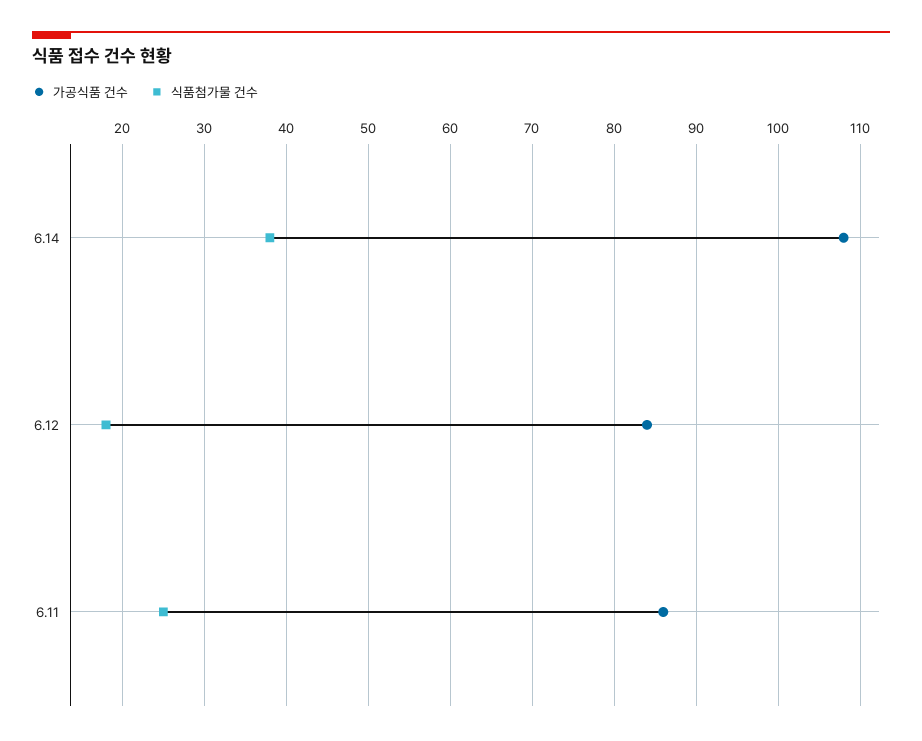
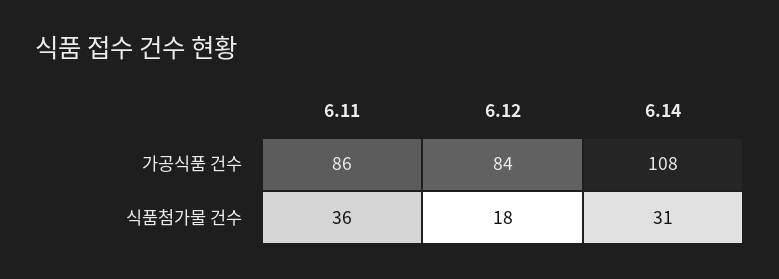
  {
    "가공식품 건수": {
      "6.14": 108,
      "6.12": 84,
      "6.11": 86
    },
    "식품첨가물 건수": {
-     "6.14": 38,
+     "6.14": 31,
      "6.12": 18,
-     "6.11": 25
+     "6.11": 36
    }
  }

